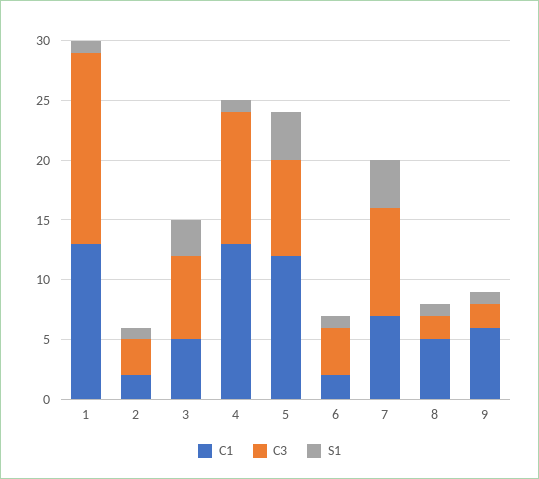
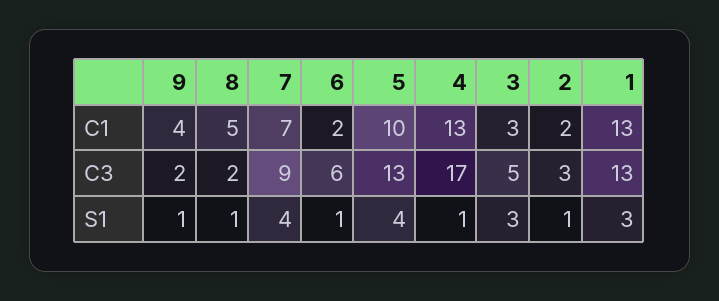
  {
    "C1": {
      "1": 13,
      "2": 2,
-     "3": 5,
+     "3": 3,
      "4": 13,
-     "5": 12,
+     "5": 10,
      "6": 2,
      "7": 7,
      "8": 5,
-     "9": 6
+     "9": 4
    },
    "C3": {
-     "1": 16,
+     "1": 13,
      "2": 3,
-     "3": 7,
+     "3": 5,
-     "4": 11,
+     "4": 17,
-     "5": 8,
+     "5": 13,
-     "6": 4,
+     "6": 6,
      "7": 9,
      "8": 2,
      "9": 2
    },
    "S1": {
-     "1": 1,
+     "1": 3,
      "2": 1,
      "3": 3,
      "4": 1,
      "5": 4,
      "6": 1,
      "7": 4,
      "8": 1,
      "9": 1
    }
  }

